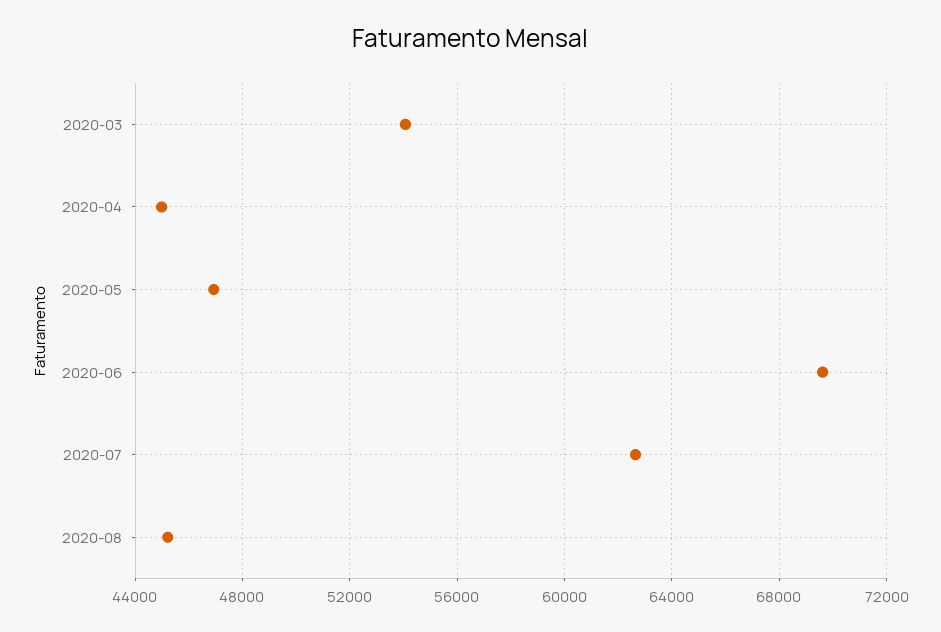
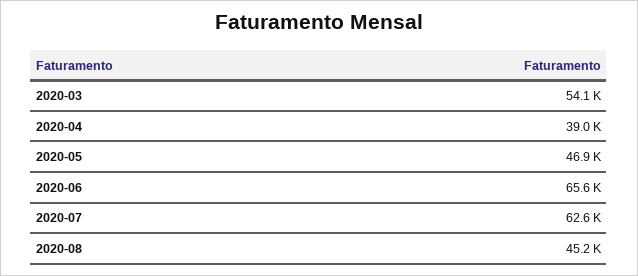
  {
    "2020-03": 54100,
-   "2020-04": 45000,
+   "2020-04": 39000,
    "2020-05": 46900,
-   "2020-06": 69500,
+   "2020-06": 65600,
    "2020-07": 62600,
    "2020-08": 45200
  }

